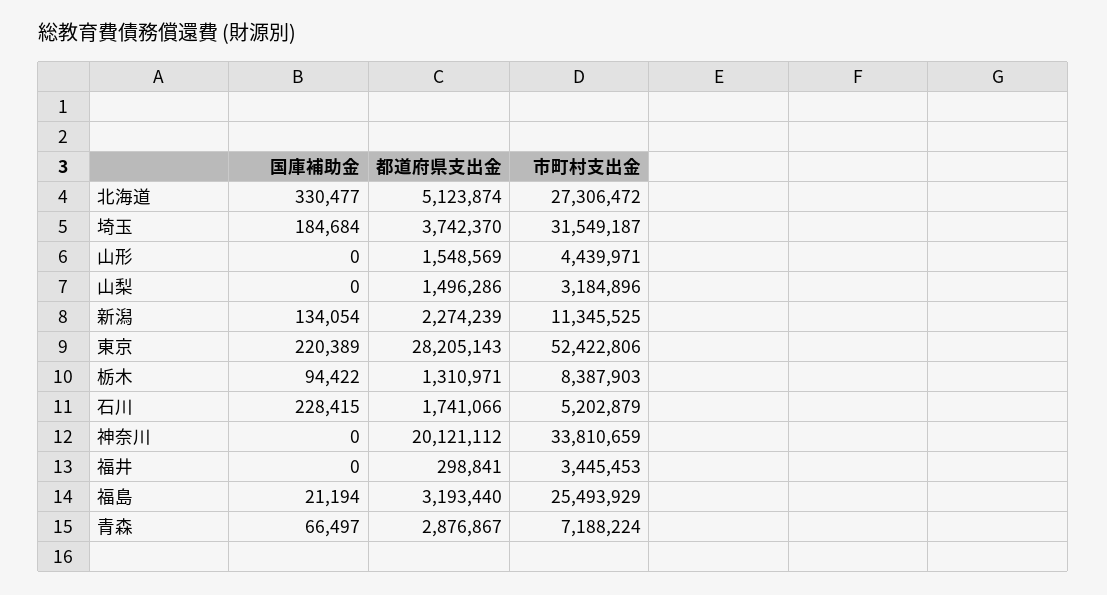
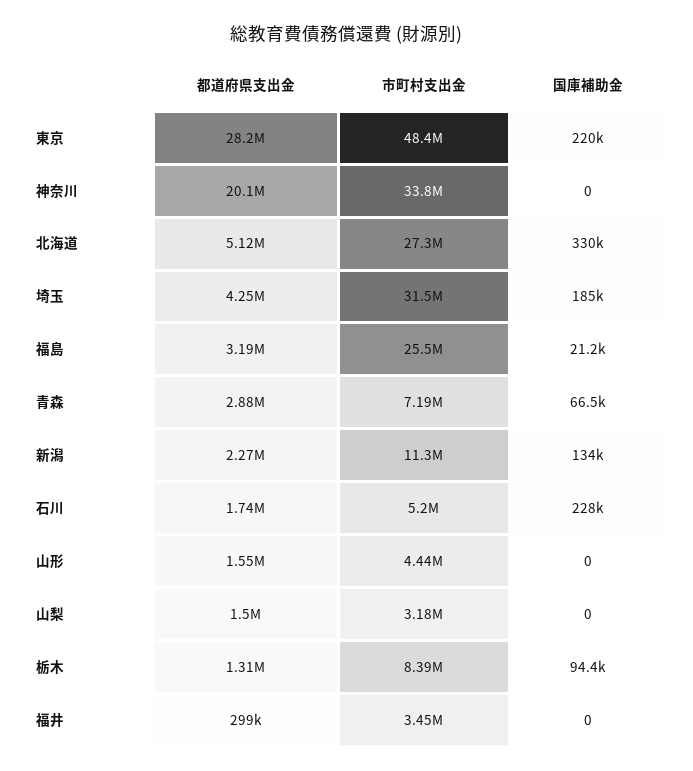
  {
    "国庫補助金": {
      "北海道": 330477,
      "埼玉": 184684,
      "山形": 0,
      "山梨": 0,
      "新潟": 134054,
      "東京": 220389,
      "栃木": 94422,
      "石川": 228415,
      "神奈川": 0,
      "福井": 0,
      "福島": 21194,
      "青森": 66497
    },
    "都道府県支出金": {
      "北海道": 5123874,
-     "埼玉": 3742370,
+     "埼玉": 4250000,
      "山形": 1548569,
      "山梨": 1496286,
      "新潟": 2274239,
      "東京": 28205143,
      "栃木": 1310971,
      "石川": 1741066,
      "神奈川": 20121112,
      "福井": 298841,
      "福島": 3193440,
      "青森": 2876867
    },
    "市町村支出金": {
      "北海道": 27306472,
      "埼玉": 31549187,
      "山形": 4439971,
      "山梨": 3184896,
      "新潟": 11345525,
-     "東京": 52422806,
+     "東京": 48400000,
      "栃木": 8387903,
      "石川": 5202879,
      "神奈川": 33810659,
      "福井": 3445453,
      "福島": 25493929,
      "青森": 7188224
    }
  }

